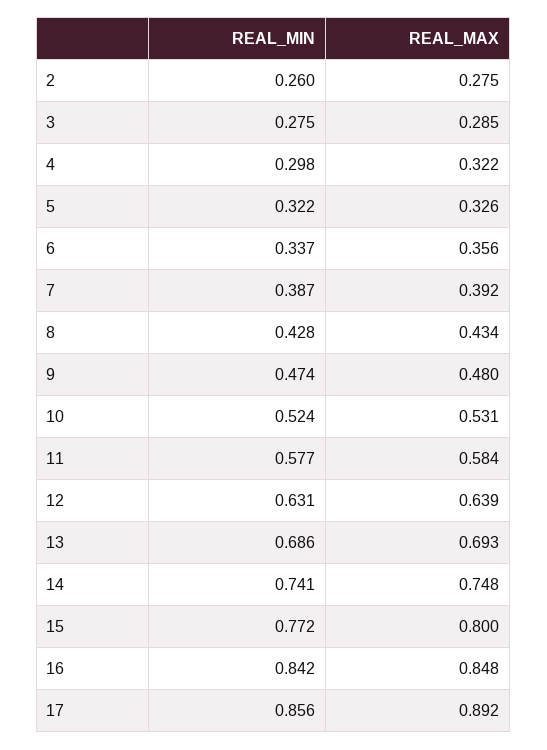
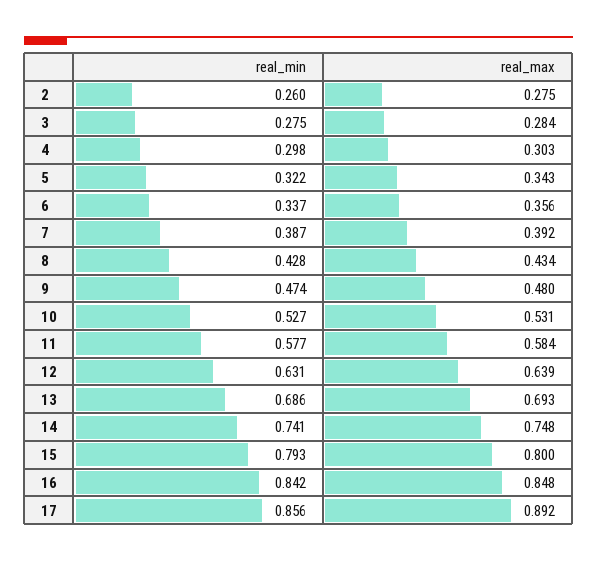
  {
    "REAL_MIN": {
      "2": 0.26,
      "3": 0.275,
      "4": 0.298,
      "5": 0.322,
      "6": 0.337,
      "7": 0.387,
      "8": 0.428,
      "9": 0.474,
-     "10": 0.524,
+     "10": 0.527,
      "11": 0.577,
      "12": 0.631,
      "13": 0.686,
      "14": 0.741,
-     "15": 0.772,
+     "15": 0.793,
      "16": 0.842,
      "17": 0.856
    },
    "REAL_MAX": {
      "2": 0.275,
-     "3": 0.285,
+     "3": 0.284,
-     "4": 0.322,
+     "4": 0.303,
-     "5": 0.326,
+     "5": 0.343,
      "6": 0.356,
      "7": 0.392,
      "8": 0.434,
      "9": 0.48,
      "10": 0.531,
      "11": 0.584,
      "12": 0.639,
      "13": 0.693,
      "14": 0.748,
      "15": 0.8,
      "16": 0.848,
      "17": 0.892
    }
  }

